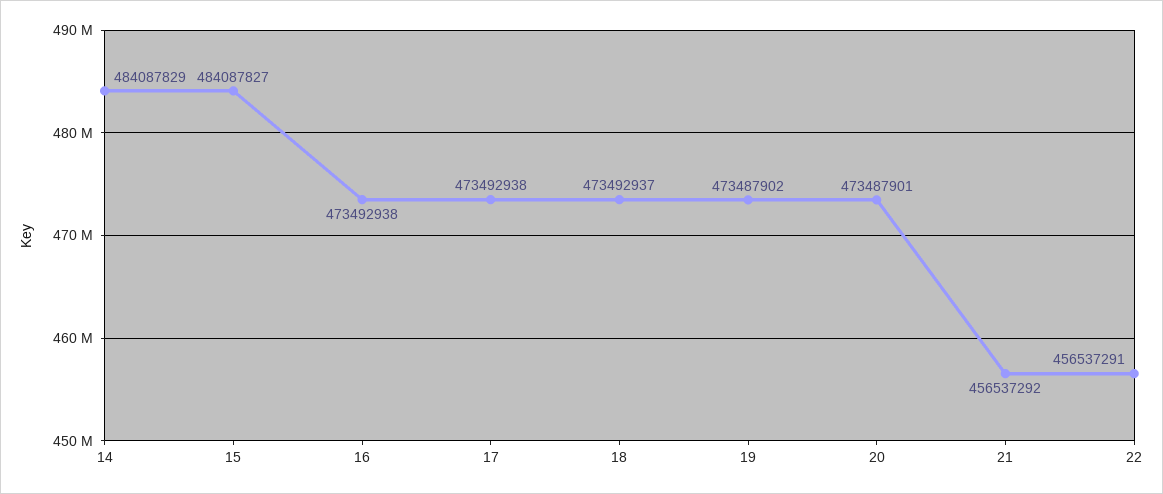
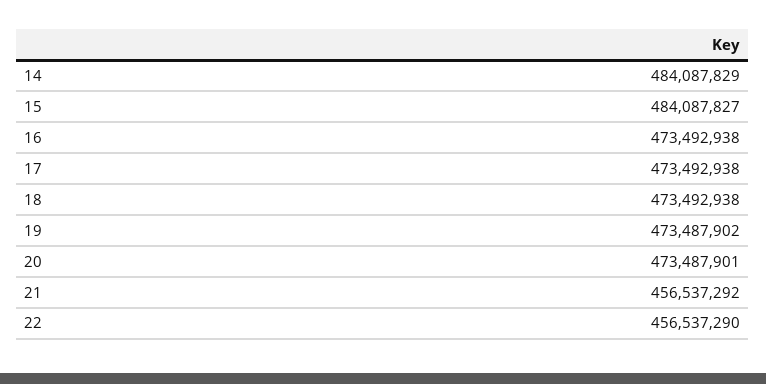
  {
    "14": 484087829,
    "15": 484087827,
    "16": 473492938,
    "17": 473492938,
-   "18": 473492937,
+   "18": 473492938,
    "19": 473487902,
    "20": 473487901,
    "21": 456537292,
-   "22": 456537291
+   "22": 456537290
  }

